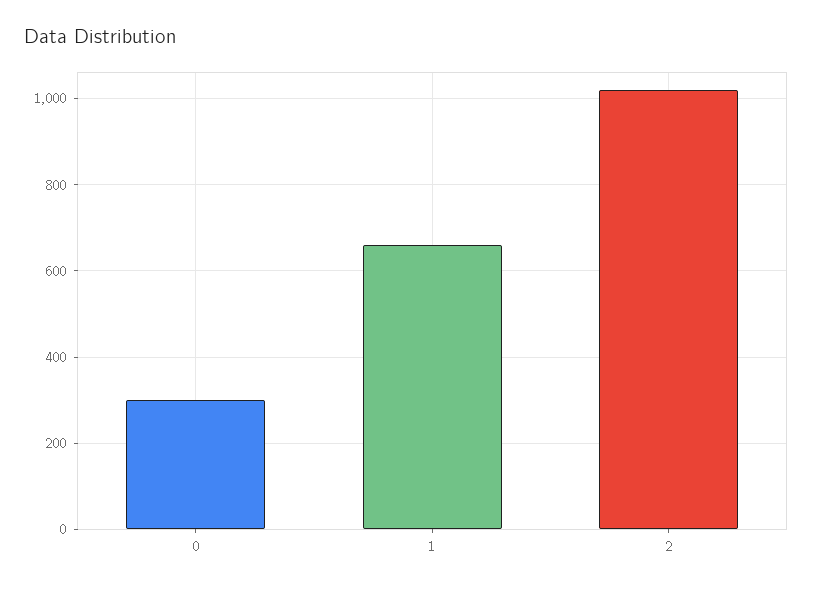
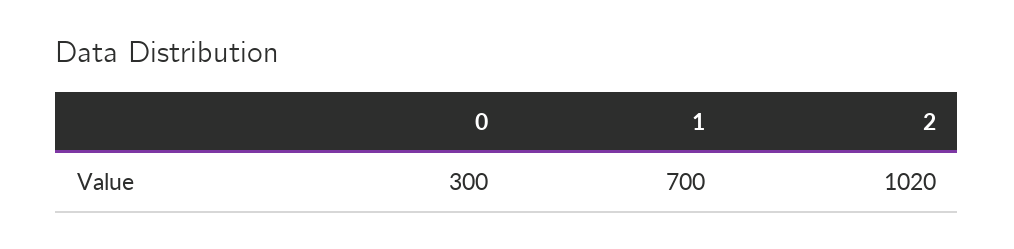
  {
    "0": 300,
-   "1": 660,
+   "1": 700,
    "2": 1020
  }

